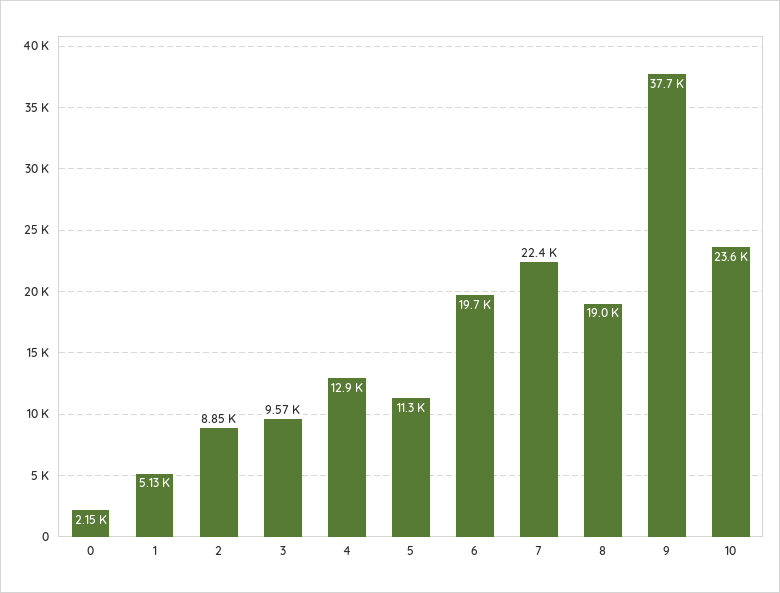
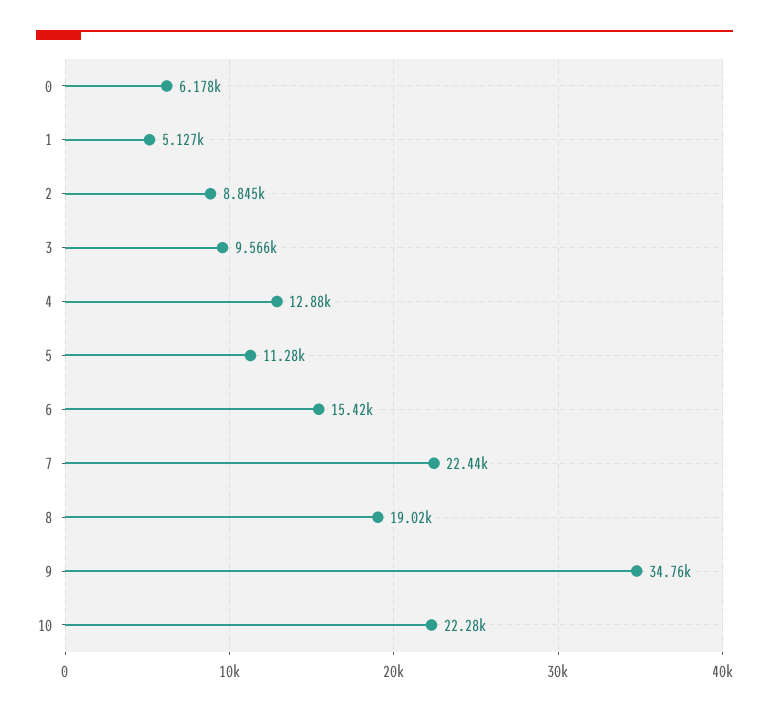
  {
-   "0": 2150,
+   "0": 6178,
    "1": 5127,
    "2": 8845,
    "3": 9566,
    "4": 12880,
    "5": 11280,
-   "6": 19700,
+   "6": 15420,
    "7": 22440,
    "8": 19020,
-   "9": 37700,
+   "9": 34760,
-   "10": 23600
+   "10": 22280
  }

